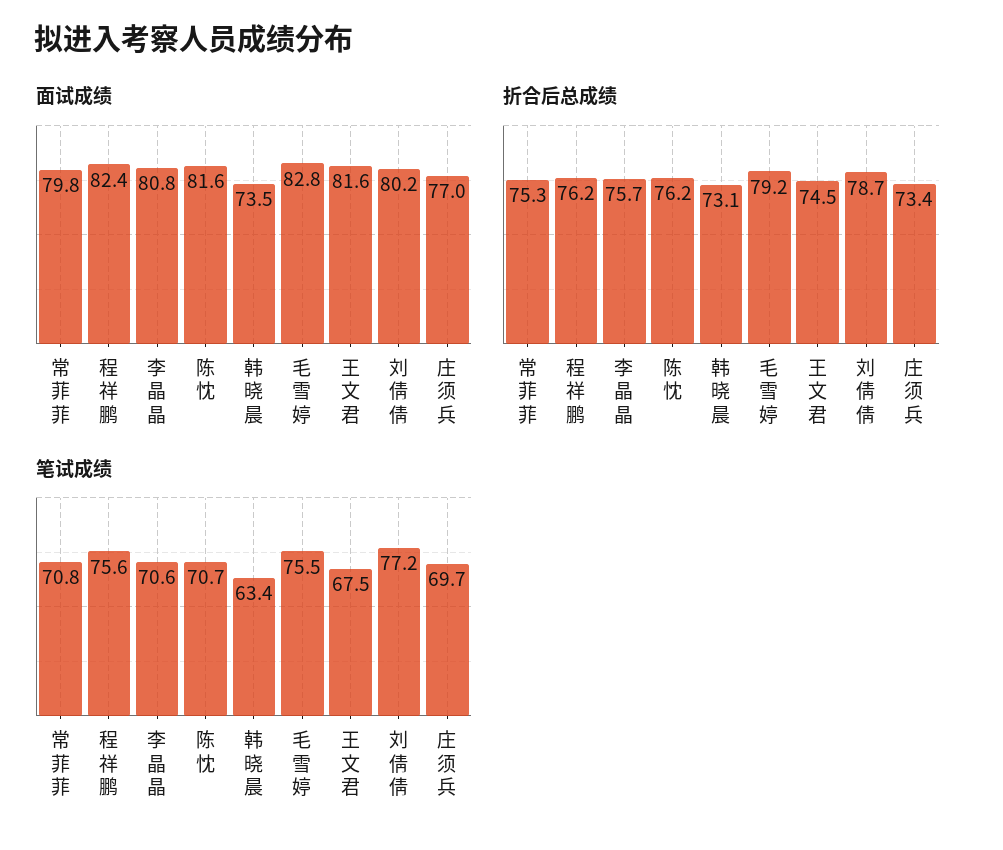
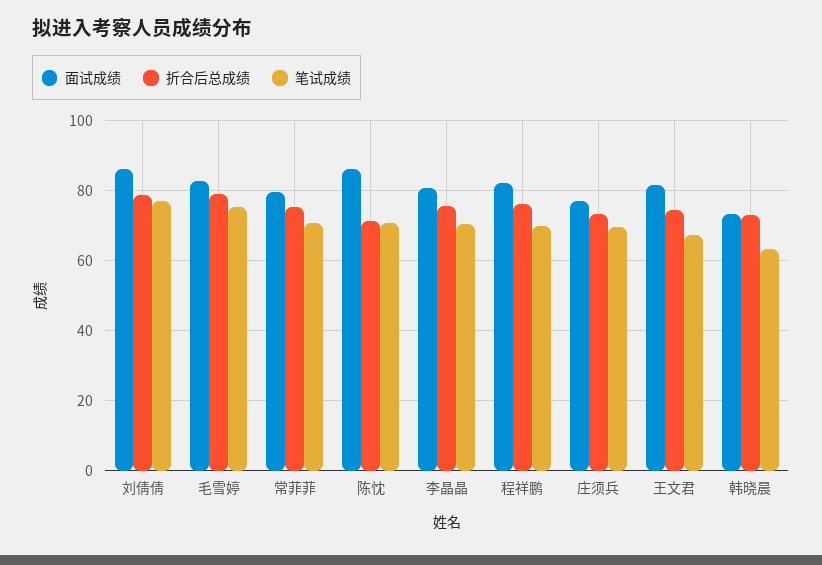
  {
    "面试成绩": {
      "常菲菲": 79.8,
      "程祥鹏": 82.4,
      "李晶晶": 80.8,
-     "陈忱": 81.6,
+     "陈忱": 86,
      "韩晓晨": 73.5,
      "毛雪婷": 82.8,
      "王文君": 81.6,
-     "刘倩倩": 80.2,
+     "刘倩倩": 86,
      "庄须兵": 77
    },
    "折合后总成绩": {
      "常菲菲": 75.3,
      "程祥鹏": 76.2,
      "李晶晶": 75.7,
-     "陈忱": 76.2,
+     "陈忱": 72,
      "韩晓晨": 73.1,
      "毛雪婷": 79.2,
      "王文君": 74.5,
      "刘倩倩": 78.7,
      "庄须兵": 73.4
    },
    "笔试成绩": {
      "常菲菲": 70.8,
-     "程祥鹏": 75.6,
+     "程祥鹏": 70,
      "李晶晶": 70.6,
      "陈忱": 70.7,
      "韩晓晨": 63.4,
      "毛雪婷": 75.5,
      "王文君": 67.5,
      "刘倩倩": 77.2,
      "庄须兵": 69.7
    }
  }

